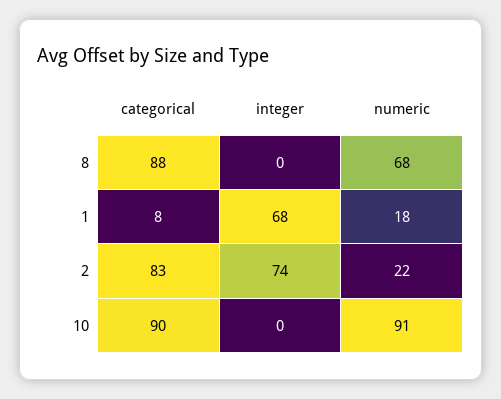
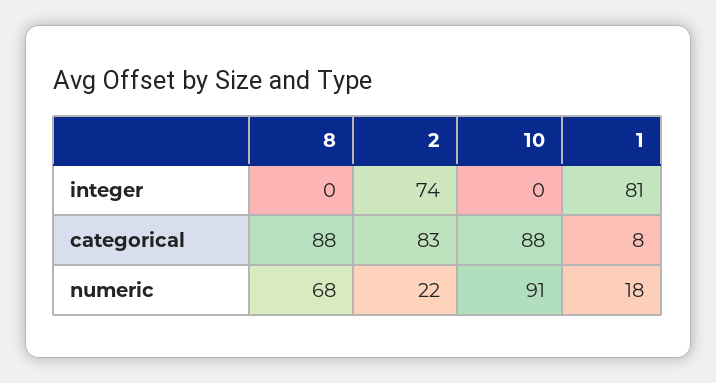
  {
    "categorical": {
      "8": 88,
      "1": 8,
      "2": 83,
-     "10": 90
+     "10": 88
    },
    "integer": {
      "8": 0,
-     "1": 68,
+     "1": 81,
      "2": 74,
      "10": 0
    },
    "numeric": {
      "8": 68,
      "1": 18,
      "2": 22,
      "10": 91
    }
  }

